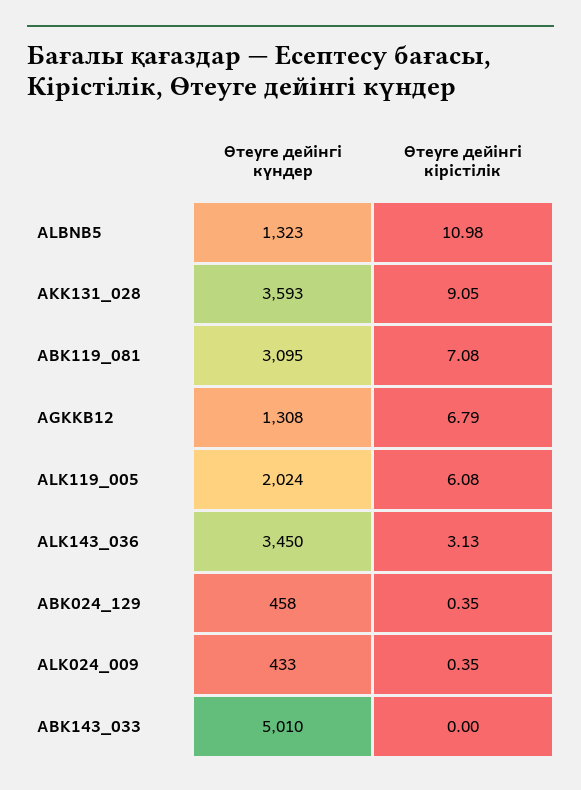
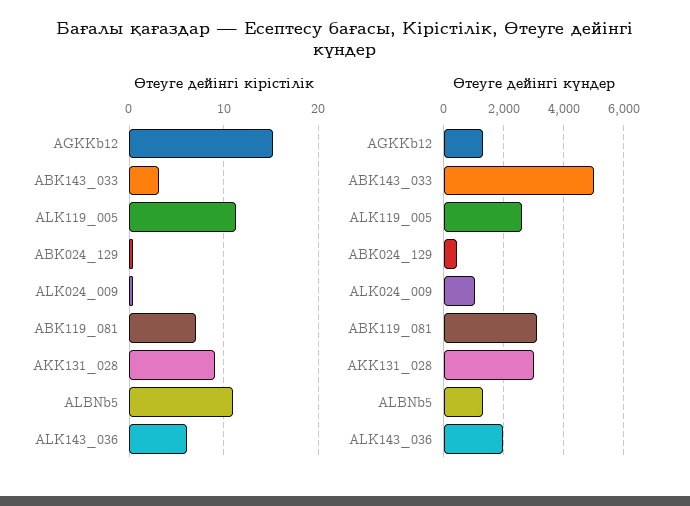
  {
    "Өтеуге дейінгі күндер": {
      "ALBNB5": 1323,
-     "AKK131_028": 3593,
+     "AKK131_028": 3000,
      "ABK119_081": 3095,
      "AGKKB12": 1308,
-     "ALK119_005": 2024,
+     "ALK119_005": 2600,
-     "ALK143_036": 3450,
+     "ALK143_036": 2000,
      "ABK024_129": 458,
-     "ALK024_009": 433,
+     "ALK024_009": 1000,
      "ABK143_033": 5010
    },
    "Өтеуге дейінгі кірістілік": {
      "ALBNB5": 10.98,
      "AKK131_028": 9.05,
      "ABK119_081": 7.08,
-     "AGKKB12": 6.79,
+     "AGKKB12": 15,
-     "ALK119_005": 6.08,
+     "ALK119_005": 11,
-     "ALK143_036": 3.13,
+     "ALK143_036": 6,
      "ABK024_129": 0.35,
      "ALK024_009": 0.35,
-     "ABK143_033": 0
+     "ABK143_033": 3
    }
  }

